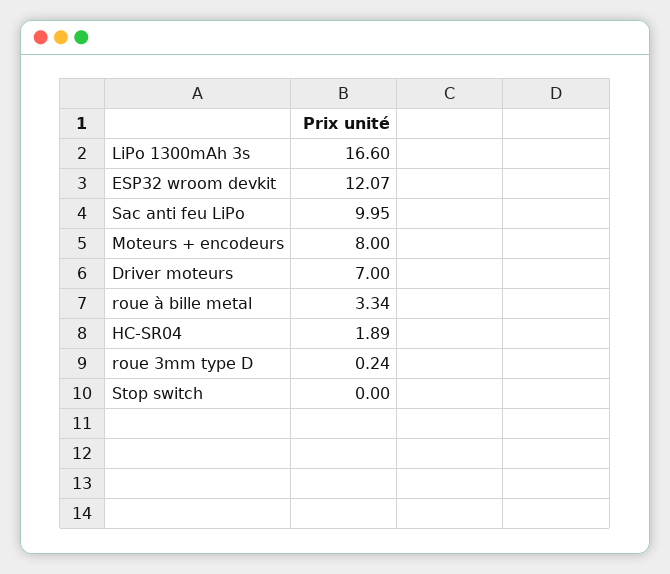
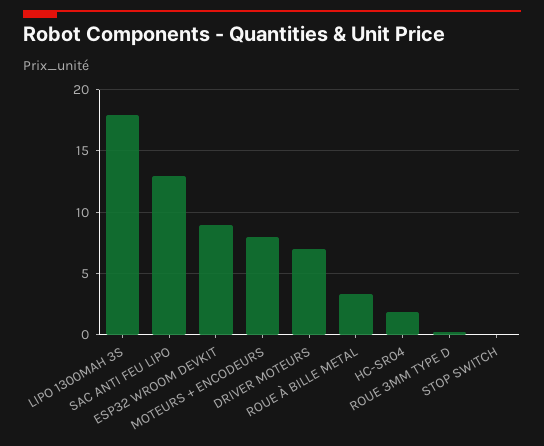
  {
-   "LiPo 1300mAh 3s": 16.6,
+   "LiPo 1300mAh 3s": 18,
-   "ESP32 wroom devkit": 12.07,
+   "ESP32 wroom devkit": 9,
-   "Sac anti feu LiPo": 9.95,
+   "Sac anti feu LiPo": 13,
    "Moteurs + encodeurs": 8,
    "Driver moteurs": 7,
    "roue à bille metal": 3.34,
    "HC-SR04": 1.89,
    "roue 3mm type D": 0.24,
    "Stop switch": 0
  }

